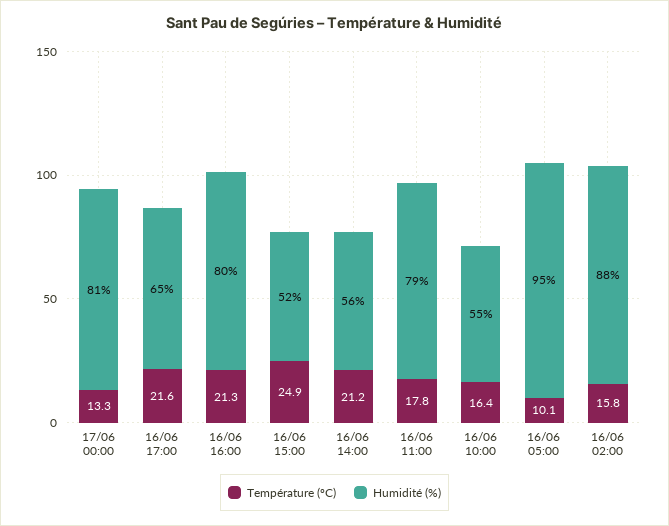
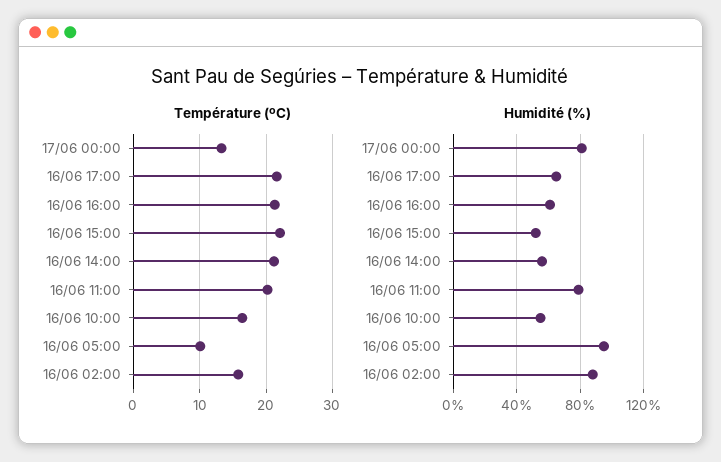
  {
    "Température (ºC)": {
      "17/06 00:00": 13.3,
      "16/06 17:00": 21.6,
      "16/06 16:00": 21.3,
-     "16/06 15:00": 24.9,
+     "16/06 15:00": 22,
      "16/06 14:00": 21.2,
-     "16/06 11:00": 17.8,
+     "16/06 11:00": 20,
      "16/06 10:00": 16.4,
      "16/06 05:00": 10.1,
      "16/06 02:00": 15.8
    },
    "Humidité (%)": {
      "17/06 00:00": 81,
      "16/06 17:00": 65,
-     "16/06 16:00": 80,
+     "16/06 16:00": 60,
      "16/06 15:00": 52,
      "16/06 14:00": 56,
      "16/06 11:00": 79,
      "16/06 10:00": 55,
      "16/06 05:00": 95,
      "16/06 02:00": 88
    }
  }

